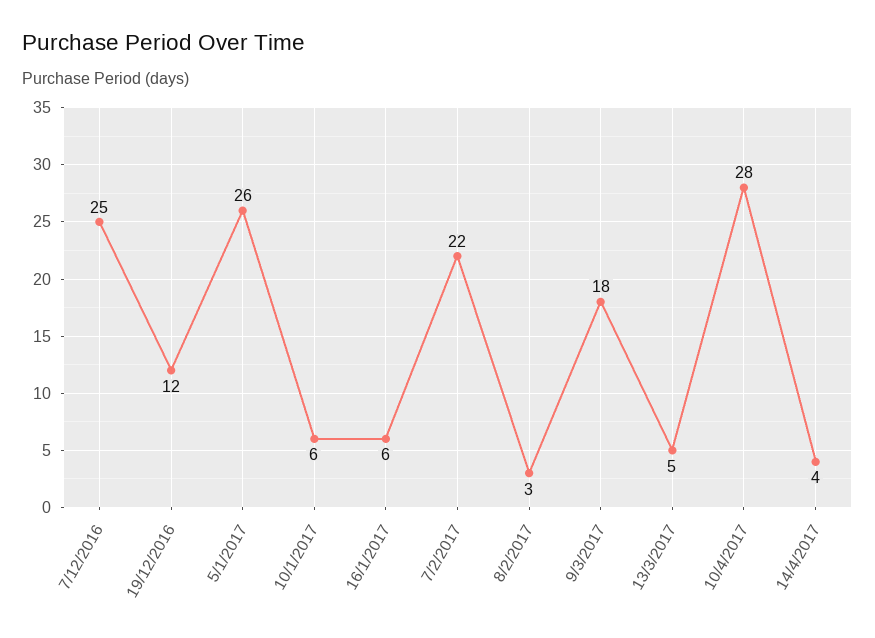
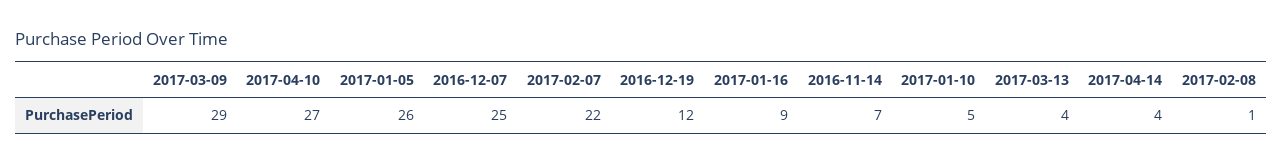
  {
    "7/12/2016": 25,
    "19/12/2016": 12,
    "5/1/2017": 26,
-   "10/1/2017": 6,
+   "10/1/2017": 5,
-   "16/1/2017": 6,
+   "16/1/2017": 9,
    "7/2/2017": 22,
-   "8/2/2017": 3,
+   "8/2/2017": 1,
-   "9/3/2017": 18,
+   "9/3/2017": 29,
-   "13/3/2017": 5,
+   "13/3/2017": 4,
-   "10/4/2017": 28,
+   "10/4/2017": 27,
-   "14/4/2017": 4
+   "14/4/2017": 4,
+   "2016-11-14": 7
  }

